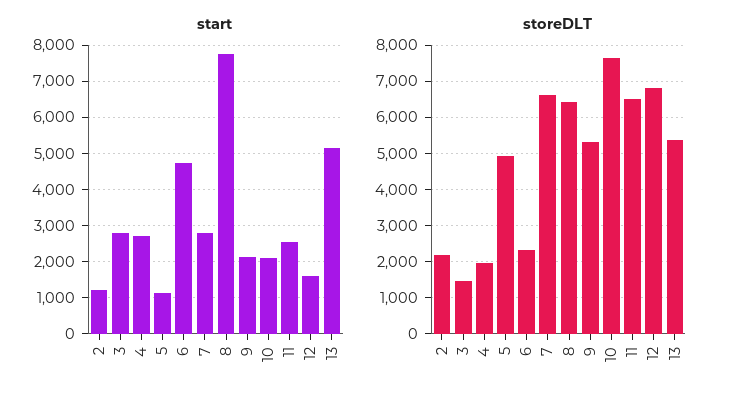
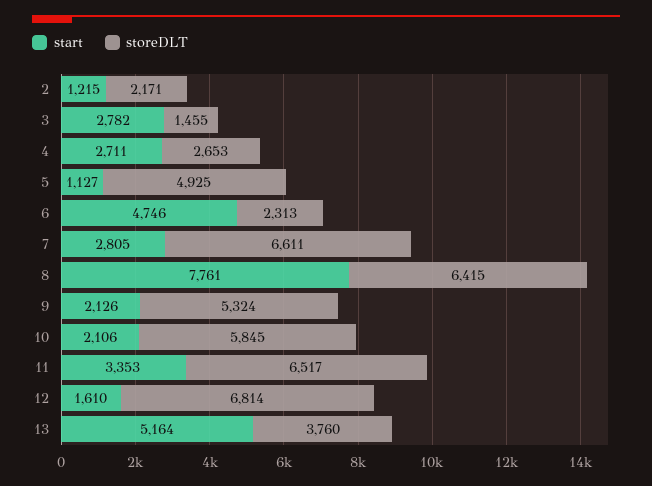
  {
    "start": {
      "2": 1215,
      "3": 2782,
      "4": 2711,
      "5": 1127,
      "6": 4746,
      "7": 2805,
      "8": 7761,
      "9": 2126,
      "10": 2106,
-     "11": 2600,
+     "11": 3353,
      "12": 1610,
      "13": 5164
    },
    "storeDLT": {
      "2": 2171,
      "3": 1455,
-     "4": 2000,
+     "4": 2653,
      "5": 4925,
      "6": 2313,
      "7": 6611,
      "8": 6415,
      "9": 5324,
-     "10": 7600,
+     "10": 5845,
      "11": 6517,
      "12": 6814,
-     "13": 5400
+     "13": 3760
    }
  }

